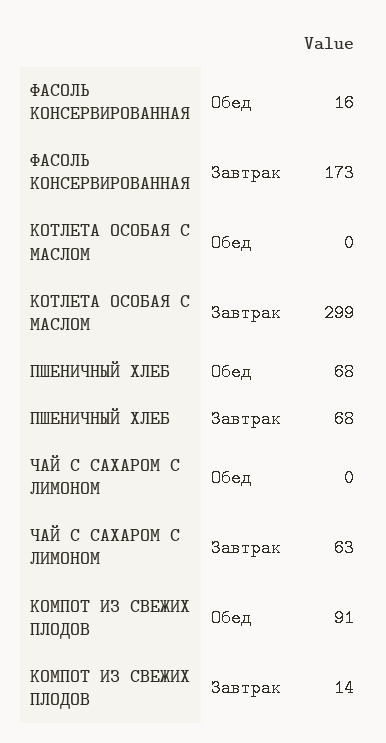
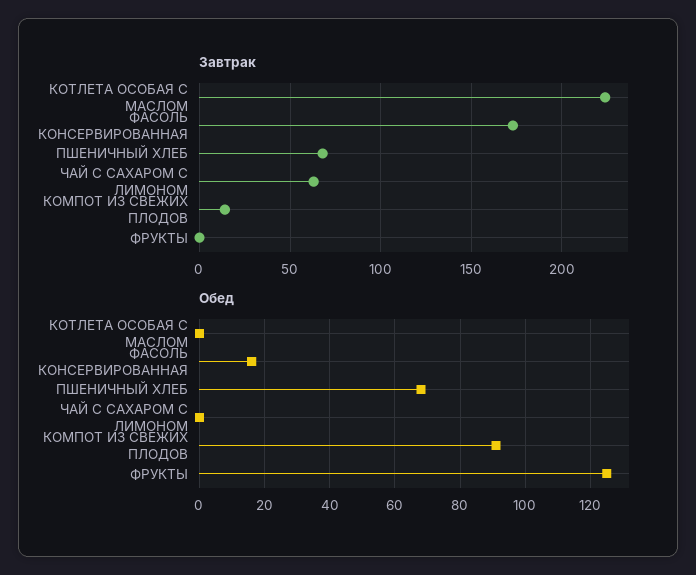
  {
    "Обед": {
      "ФАСОЛЬ КОНСЕРВИРОВАННАЯ": 16,
      "КОТЛЕТА ОСОБАЯ С МАСЛОМ": 0,
      "ПШЕНИЧНЫЙ ХЛЕБ": 68,
      "ЧАЙ С САХАРОМ С ЛИМОНОМ": 0,
-     "КОМПОТ ИЗ СВЕЖИХ ПЛОДОВ": 91
+     "КОМПОТ ИЗ СВЕЖИХ ПЛОДОВ": 91,
+     "ФРУКТЫ": 125
    },
    "Завтрак": {
      "ФАСОЛЬ КОНСЕРВИРОВАННАЯ": 173,
-     "КОТЛЕТА ОСОБАЯ С МАСЛОМ": 299,
+     "КОТЛЕТА ОСОБАЯ С МАСЛОМ": 225,
      "ПШЕНИЧНЫЙ ХЛЕБ": 68,
      "ЧАЙ С САХАРОМ С ЛИМОНОМ": 63,
-     "КОМПОТ ИЗ СВЕЖИХ ПЛОДОВ": 14
+     "КОМПОТ ИЗ СВЕЖИХ ПЛОДОВ": 14,
+     "ФРУКТЫ": 0
    }
  }

